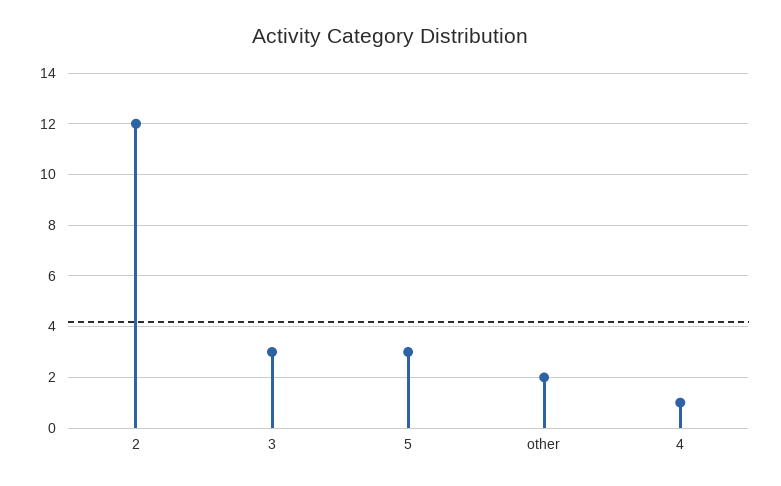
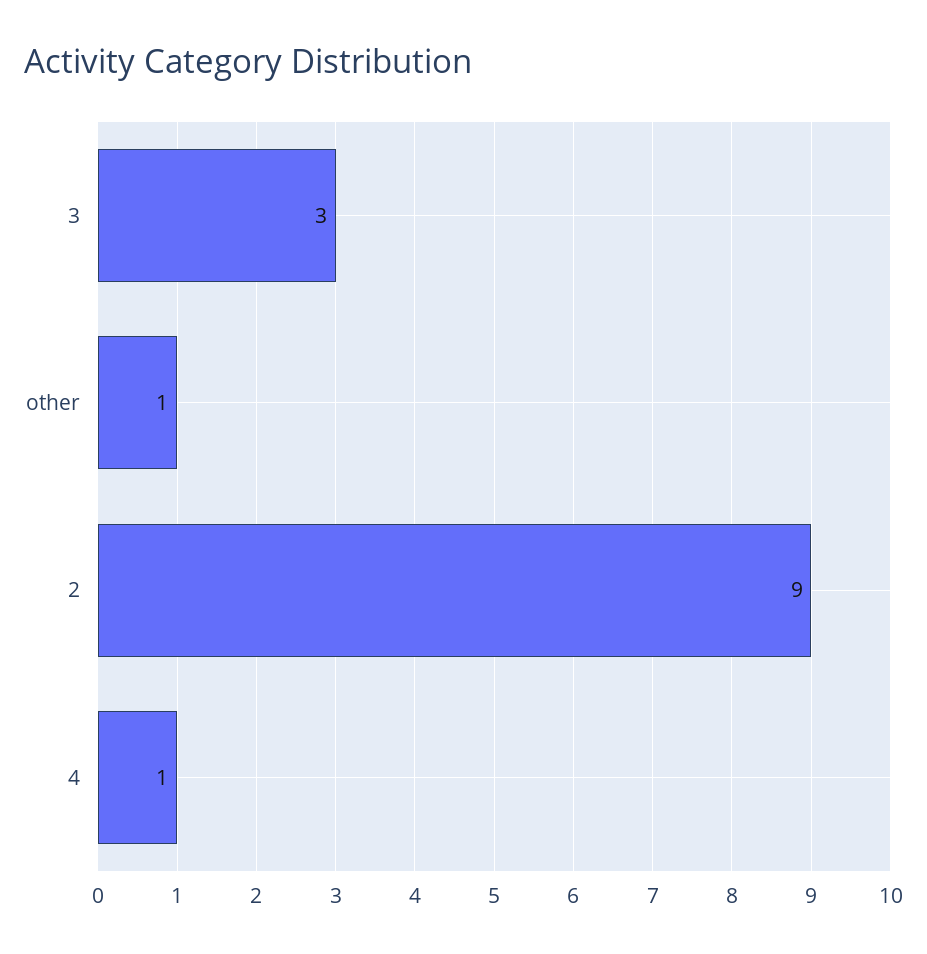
  {
-   "2": 12,
+   "2": 9,
    "3": 3,
-   "5": 3,
-   "other": 2,
+   "other": 1,
    "4": 1
  }

